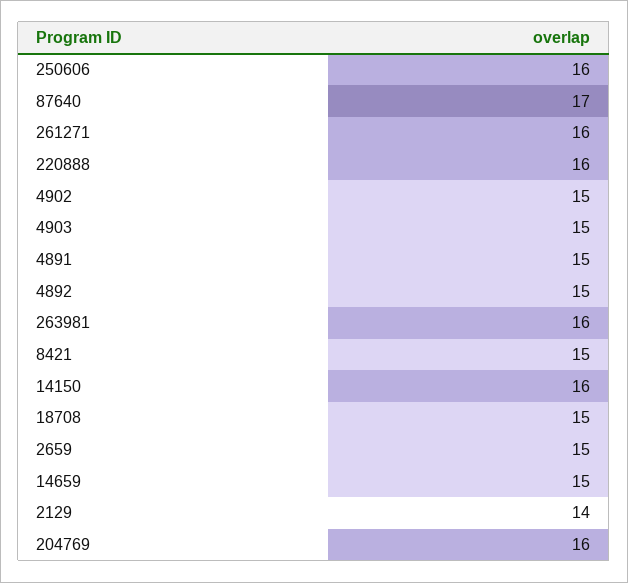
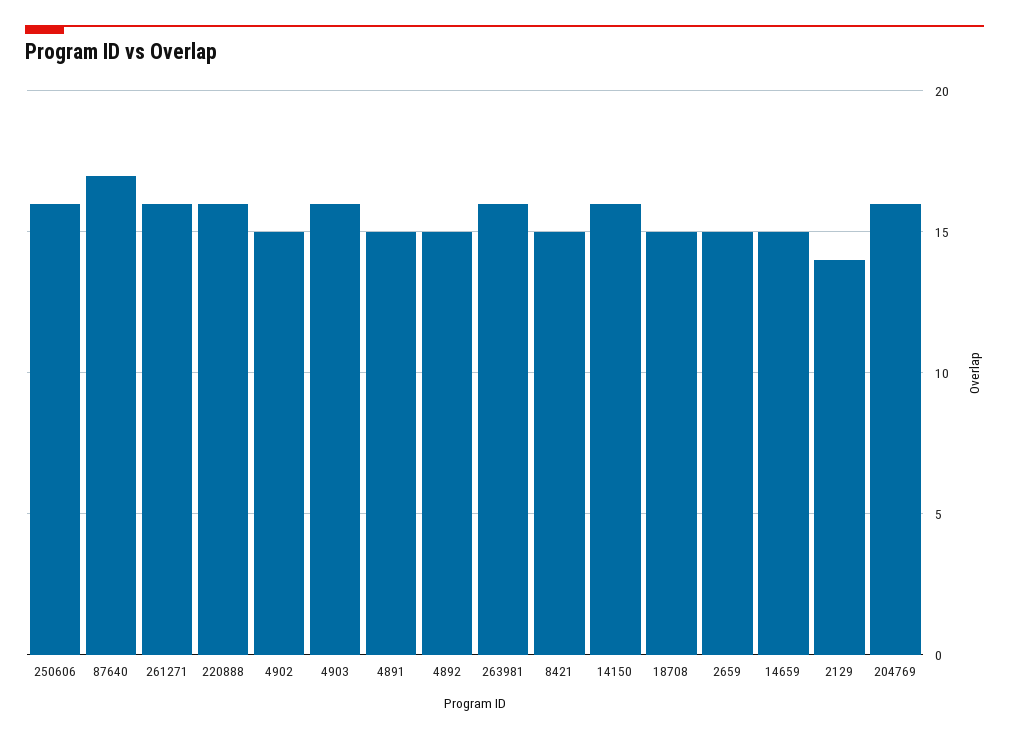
  {
    "250606": 16,
    "87640": 17,
    "261271": 16,
    "220888": 16,
    "4902": 15,
-   "4903": 15,
+   "4903": 16,
    "4891": 15,
    "4892": 15,
    "263981": 16,
    "8421": 15,
    "14150": 16,
    "18708": 15,
    "2659": 15,
    "14659": 15,
    "2129": 14,
    "204769": 16
  }

